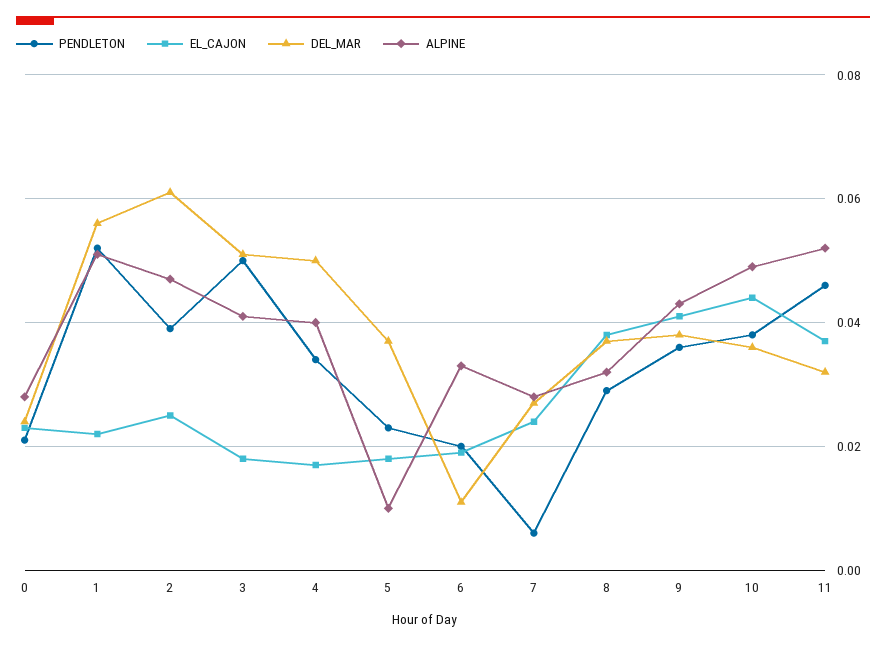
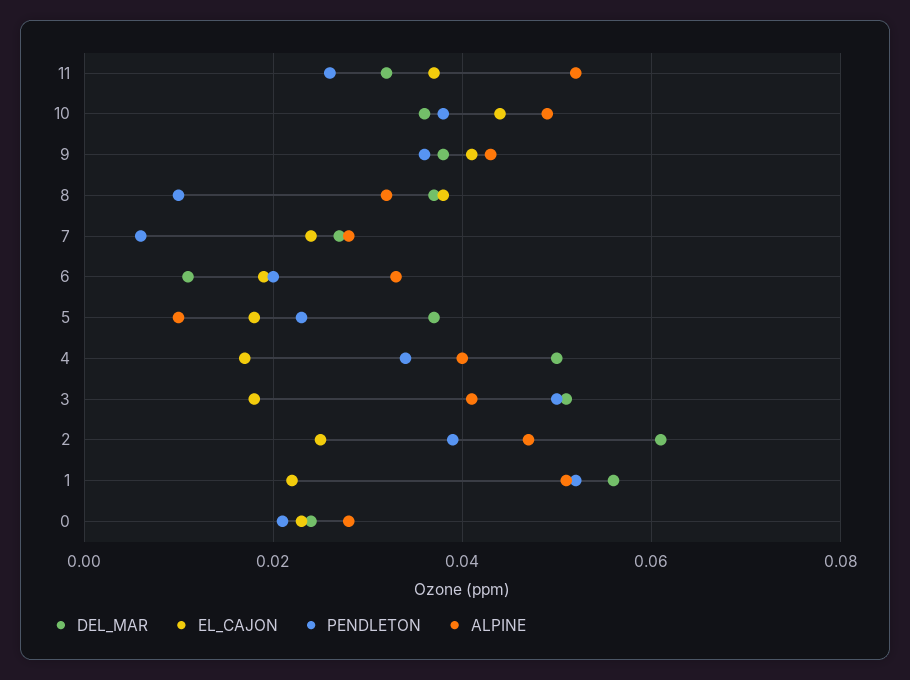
  {
    "PENDLETON": {
      "0": 0.02,
      "1": 0.05,
      "2": 0.04,
      "3": 0.05,
      "4": 0.035,
      "5": 0.025,
      "6": 0.02,
      "7": 0.005,
-     "8": 0.03,
+     "8": 0.01,
      "9": 0.035,
      "10": 0.04,
-     "11": 0.045
+     "11": 0.025
    },
    "EL_CAJON": {
      "0": 0.025,
      "1": 0.02,
      "2": 0.025,
      "3": 0.02,
      "4": 0.015,
      "5": 0.02,
      "6": 0.02,
      "7": 0.025,
      "8": 0.04,
      "9": 0.04,
      "10": 0.045,
      "11": 0.035
    },
    "DEL_MAR": {
      "0": 0.025,
      "1": 0.055,
      "2": 0.06,
      "3": 0.05,
      "4": 0.05,
      "5": 0.035,
      "6": 0.01,
      "7": 0.025,
      "8": 0.035,
      "9": 0.04,
      "10": 0.035,
      "11": 0.03
    },
    "ALPINE": {
      "0": 0.03,
      "1": 0.05,
      "2": 0.045,
      "3": 0.04,
      "4": 0.04,
      "5": 0.01,
      "6": 0.035,
      "7": 0.03,
      "8": 0.03,
      "9": 0.045,
      "10": 0.05,
      "11": 0.05
    }
  }

